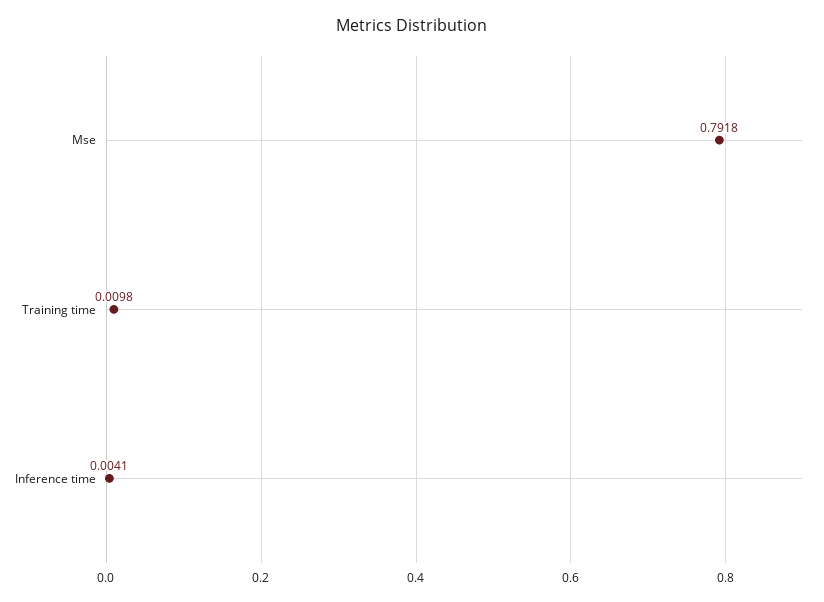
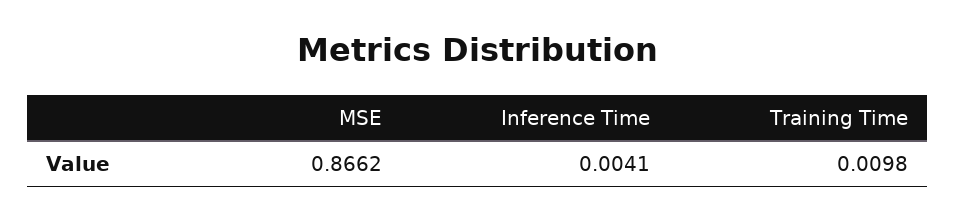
  {
-   "Mse": 0.7918,
+   "Mse": 0.8662,
    "Training time": 0.0098,
    "Inference time": 0.0041
  }

